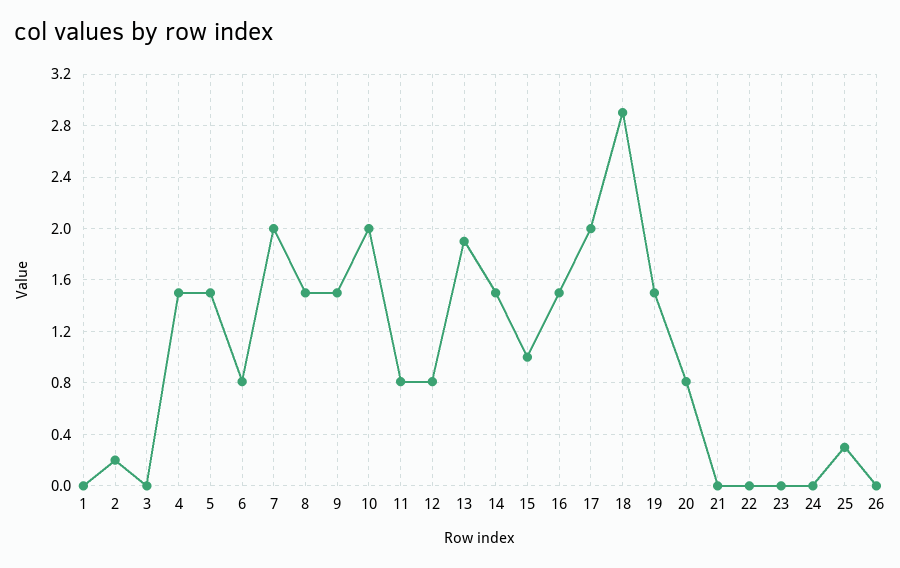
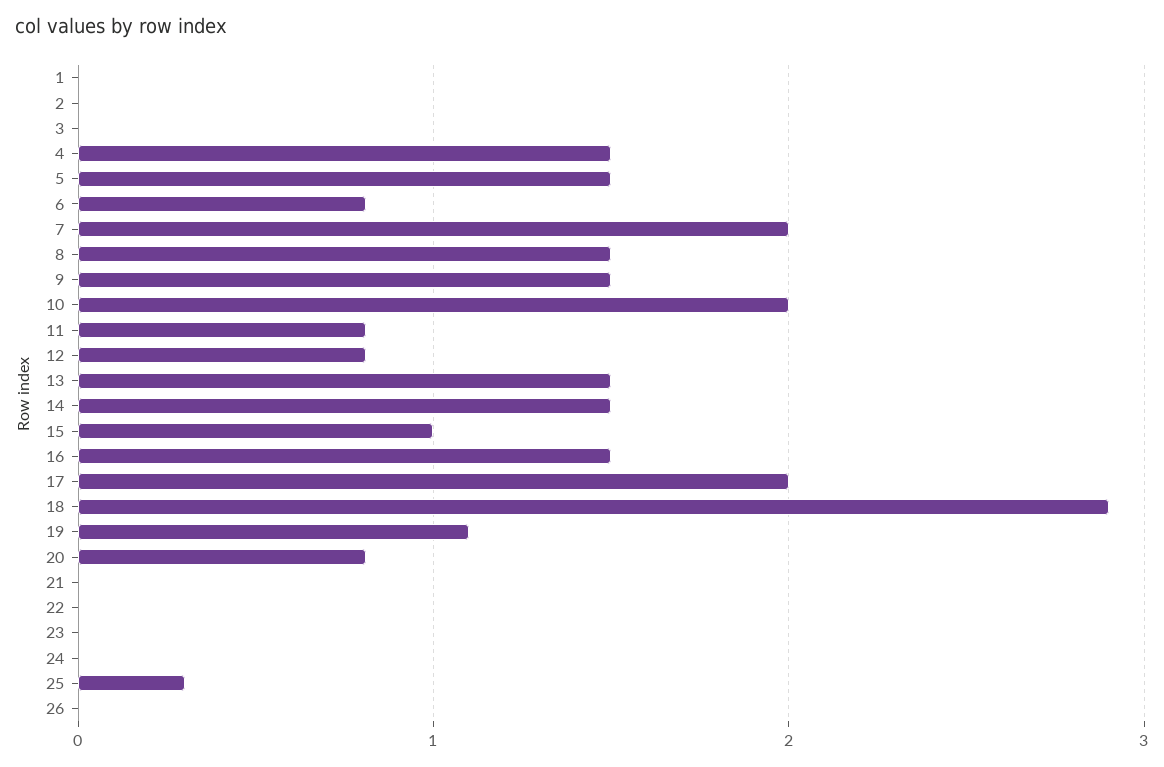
  {
    "1": 0,
-   "2": 0.2,
+   "2": 0,
    "3": 0,
    "4": 1.5,
    "5": 1.5,
    "6": 0.8,
    "7": 2,
    "8": 1.5,
    "9": 1.5,
    "10": 2,
    "11": 0.8,
    "12": 0.8,
-   "13": 1.9,
+   "13": 1.5,
    "14": 1.5,
    "15": 1,
    "16": 1.5,
    "17": 2,
    "18": 2.9,
-   "19": 1.5,
+   "19": 1.1,
    "20": 0.8,
    "21": 0,
    "22": 0,
    "23": 0,
    "24": 0,
    "25": 0.3,
    "26": 0
  }

